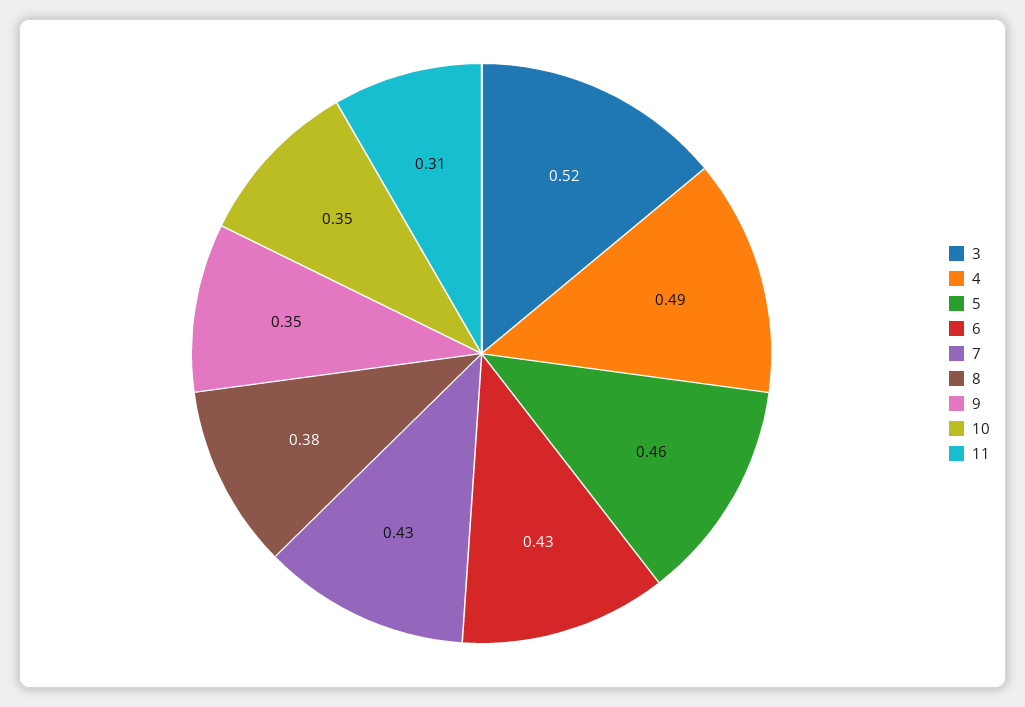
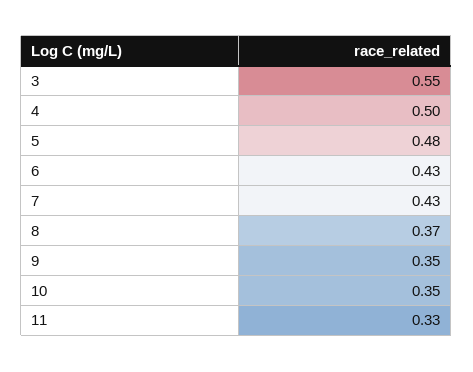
  {
-   "3": 0.52,
+   "3": 0.55,
-   "4": 0.49,
+   "4": 0.5,
-   "5": 0.46,
+   "5": 0.48,
    "6": 0.43,
    "7": 0.43,
-   "8": 0.38,
+   "8": 0.37,
    "9": 0.35,
    "10": 0.35,
-   "11": 0.31
+   "11": 0.33
  }

